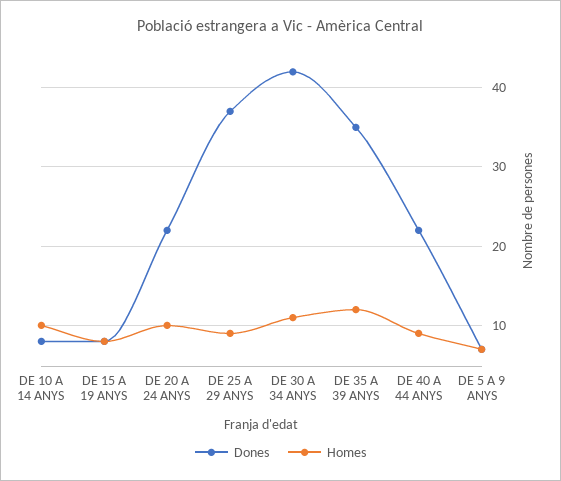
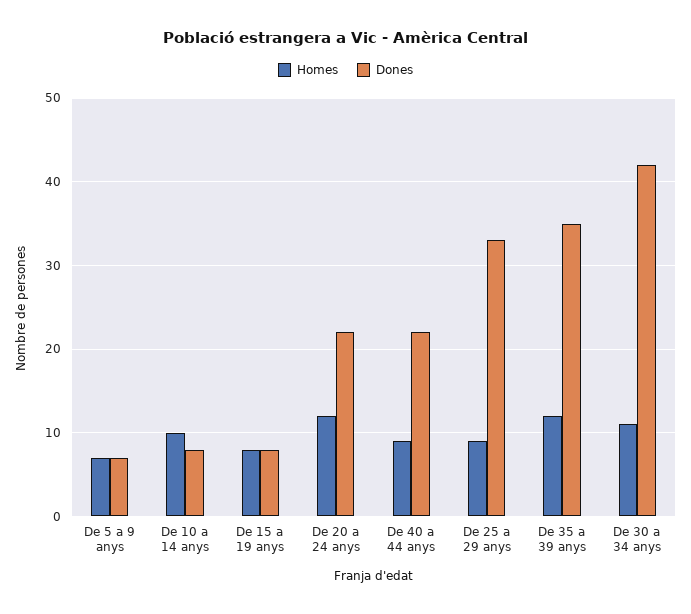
  {
    "Dones": {
      "DE 10 A 14 ANYS": 8,
      "DE 15 A 19 ANYS": 8,
      "DE 20 A 24 ANYS": 22,
-     "DE 25 A 29 ANYS": 37,
+     "DE 25 A 29 ANYS": 33,
      "DE 30 A 34 ANYS": 42,
      "DE 35 A 39 ANYS": 35,
      "DE 40 A 44 ANYS": 22,
      "DE 5 A 9 ANYS": 7
    },
    "Homes": {
      "DE 10 A 14 ANYS": 10,
      "DE 15 A 19 ANYS": 8,
-     "DE 20 A 24 ANYS": 10,
+     "DE 20 A 24 ANYS": 12,
      "DE 25 A 29 ANYS": 9,
      "DE 30 A 34 ANYS": 11,
      "DE 35 A 39 ANYS": 12,
      "DE 40 A 44 ANYS": 9,
      "DE 5 A 9 ANYS": 7
    }
  }

